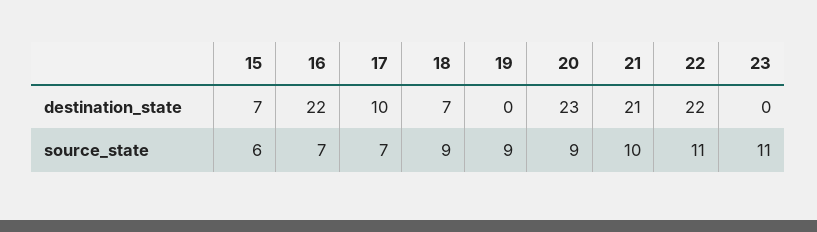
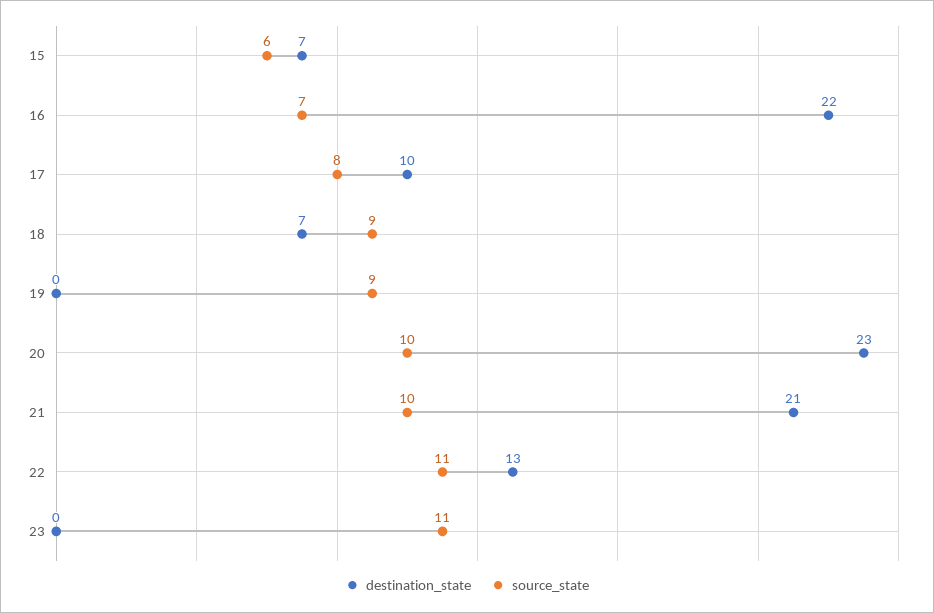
  {
    "destination_state": {
      "15": 7,
      "16": 22,
      "17": 10,
      "18": 7,
      "19": 0,
      "20": 23,
      "21": 21,
-     "22": 22,
+     "22": 13,
      "23": 0
    },
    "source_state": {
      "15": 6,
      "16": 7,
-     "17": 7,
+     "17": 8,
      "18": 9,
      "19": 9,
-     "20": 9,
+     "20": 10,
      "21": 10,
      "22": 11,
      "23": 11
    }
  }

